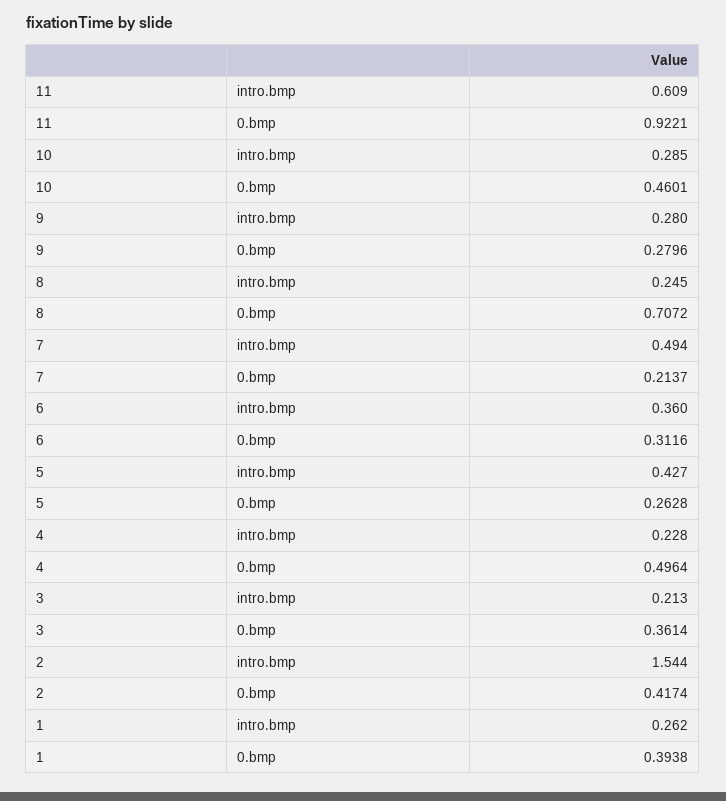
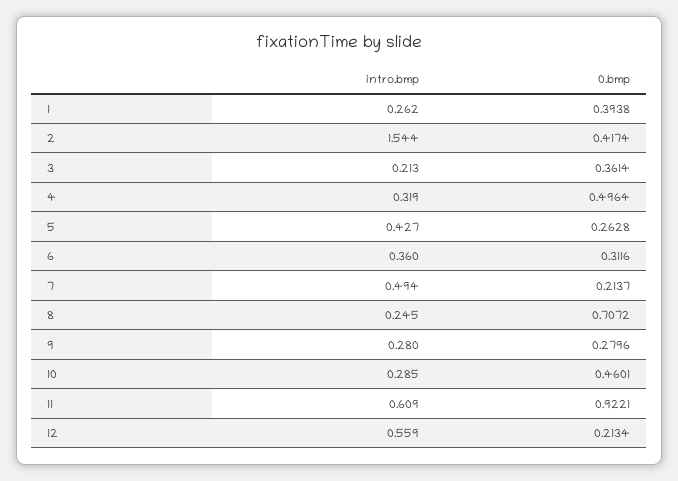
  {
    "11": {
      "intro.bmp": 0.609,
      "0.bmp": 0.9221
    },
    "10": {
      "intro.bmp": 0.285,
      "0.bmp": 0.4601
    },
    "9": {
      "intro.bmp": 0.28,
      "0.bmp": 0.2796
    },
    "8": {
      "intro.bmp": 0.245,
      "0.bmp": 0.7072
    },
    "7": {
      "intro.bmp": 0.494,
      "0.bmp": 0.2137
    },
    "6": {
      "intro.bmp": 0.36,
      "0.bmp": 0.3116
    },
    "5": {
      "intro.bmp": 0.427,
      "0.bmp": 0.2628
    },
    "4": {
-     "intro.bmp": 0.228,
+     "intro.bmp": 0.319,
      "0.bmp": 0.4964
    },
    "3": {
      "intro.bmp": 0.213,
      "0.bmp": 0.3614
    },
    "2": {
      "intro.bmp": 1.544,
      "0.bmp": 0.4174
    },
    "1": {
      "intro.bmp": 0.262,
      "0.bmp": 0.3938
-   }
+   },
+   "12": {
+     "intro.bmp": 0.559,
+     "0.bmp": 0.2134
+   }
  }

